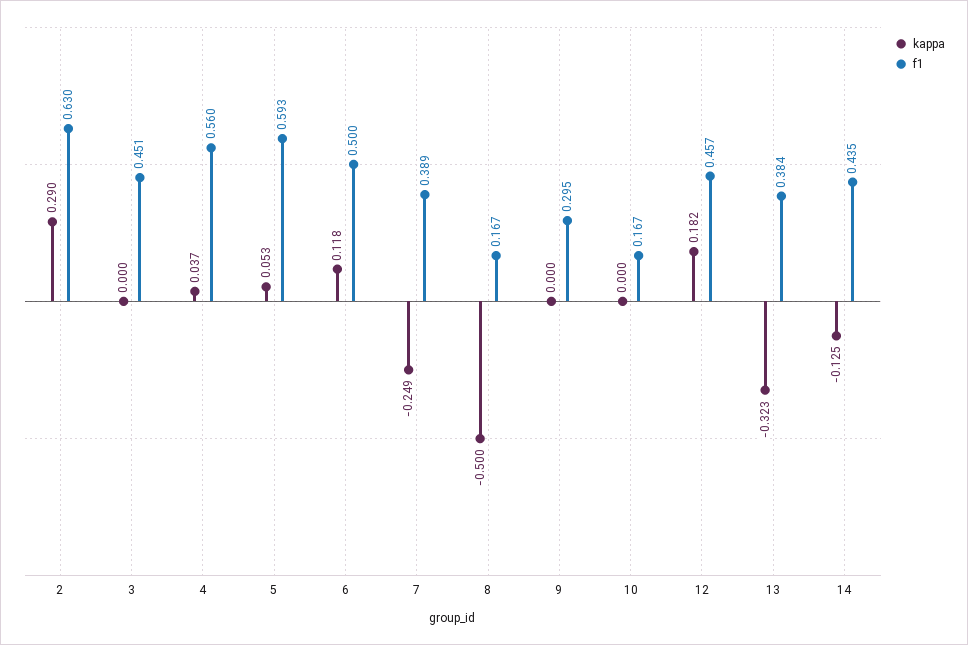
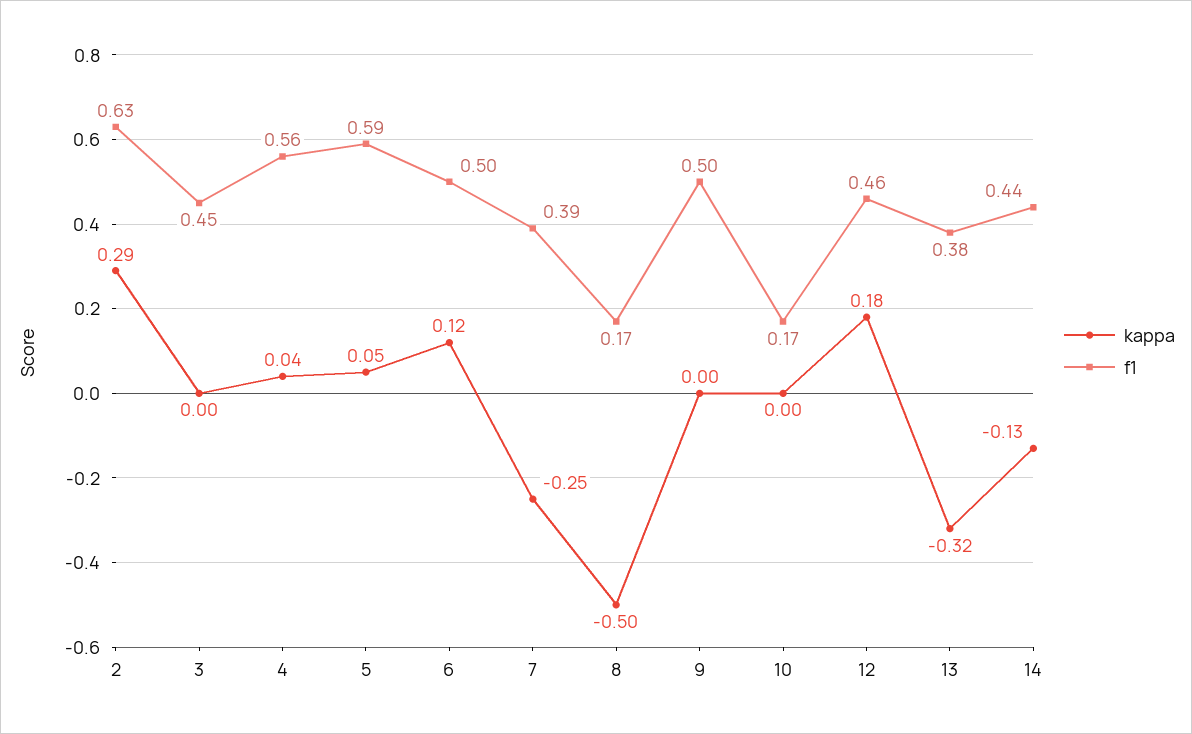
  {
    "kappa": {
      "2": 0.29,
      "3": 0,
      "4": 0.037,
      "5": 0.053,
      "6": 0.118,
      "7": -0.249,
      "8": -0.5,
      "9": 0,
      "10": 0,
      "12": 0.182,
      "13": -0.323,
      "14": -0.125
    },
    "f1": {
      "2": 0.63,
      "3": 0.451,
      "4": 0.56,
      "5": 0.593,
      "6": 0.5,
      "7": 0.389,
      "8": 0.167,
-     "9": 0.295,
+     "9": 0.5,
      "10": 0.167,
      "12": 0.457,
      "13": 0.384,
      "14": 0.435
    }
  }

